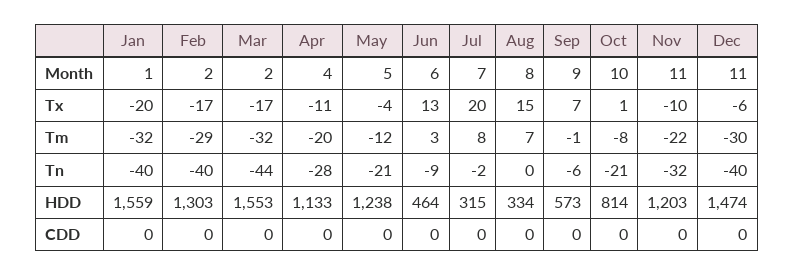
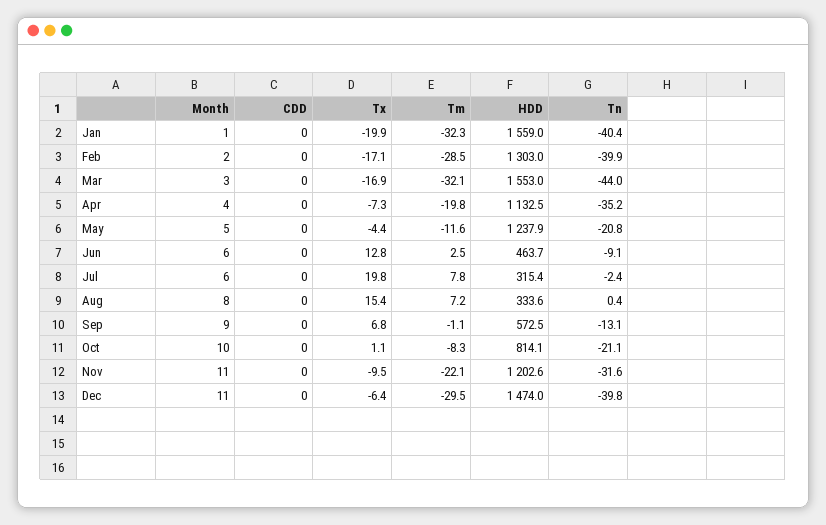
  {
    "Jan": {
      "Month": 1,
      "Tx": -19.9,
      "Tm": -32.3,
      "Tn": -40.4,
      "HDD": 1559,
      "CDD": 0
    },
    "Feb": {
      "Month": 2,
      "Tx": -17.1,
      "Tm": -28.5,
      "Tn": -39.9,
      "HDD": 1303,
      "CDD": 0
    },
    "Mar": {
-     "Month": 2,
+     "Month": 3,
      "Tx": -16.9,
      "Tm": -32.1,
      "Tn": -44,
      "HDD": 1553,
      "CDD": 0
    },
    "Apr": {
      "Month": 4,
-     "Tx": -11,
+     "Tx": -7.3,
      "Tm": -19.8,
-     "Tn": -28,
+     "Tn": -35.2,
      "HDD": 1132.5,
      "CDD": 0
    },
    "May": {
      "Month": 5,
      "Tx": -4.4,
      "Tm": -11.6,
      "Tn": -20.8,
      "HDD": 1237.9,
      "CDD": 0
    },
    "Jun": {
      "Month": 6,
      "Tx": 12.8,
      "Tm": 2.5,
      "Tn": -9.1,
      "HDD": 463.7,
      "CDD": 0
    },
    "Jul": {
-     "Month": 7,
+     "Month": 6,
      "Tx": 19.8,
      "Tm": 7.8,
      "Tn": -2.4,
      "HDD": 315.4,
      "CDD": 0
    },
    "Aug": {
      "Month": 8,
      "Tx": 15.4,
      "Tm": 7.2,
      "Tn": 0.4,
      "HDD": 333.6,
      "CDD": 0
    },
    "Sep": {
      "Month": 9,
      "Tx": 6.8,
      "Tm": -1.1,
-     "Tn": -6,
+     "Tn": -13.1,
      "HDD": 572.5,
      "CDD": 0
    },
    "Oct": {
      "Month": 10,
      "Tx": 1.1,
      "Tm": -8.3,
      "Tn": -21.1,
      "HDD": 814.1,
      "CDD": 0
    },
    "Nov": {
      "Month": 11,
      "Tx": -9.5,
      "Tm": -22.1,
      "Tn": -31.6,
      "HDD": 1202.6,
      "CDD": 0
    },
    "Dec": {
      "Month": 11,
      "Tx": -6.4,
      "Tm": -29.5,
      "Tn": -39.8,
      "HDD": 1474,
      "CDD": 0
    }
  }

